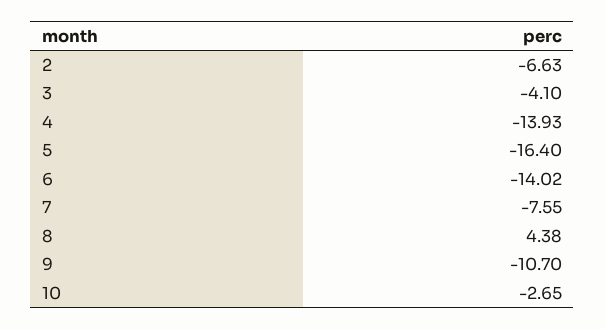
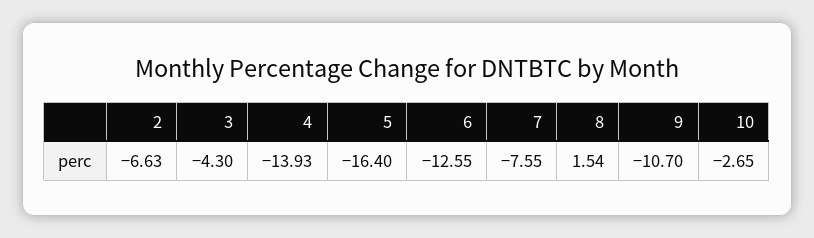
  {
    "2": -6.63,
-   "3": -4.1,
+   "3": -4.3,
    "4": -13.93,
    "5": -16.4,
-   "6": -14.02,
+   "6": -12.55,
    "7": -7.55,
-   "8": 4.38,
+   "8": 1.54,
    "9": -10.7,
    "10": -2.65
  }

